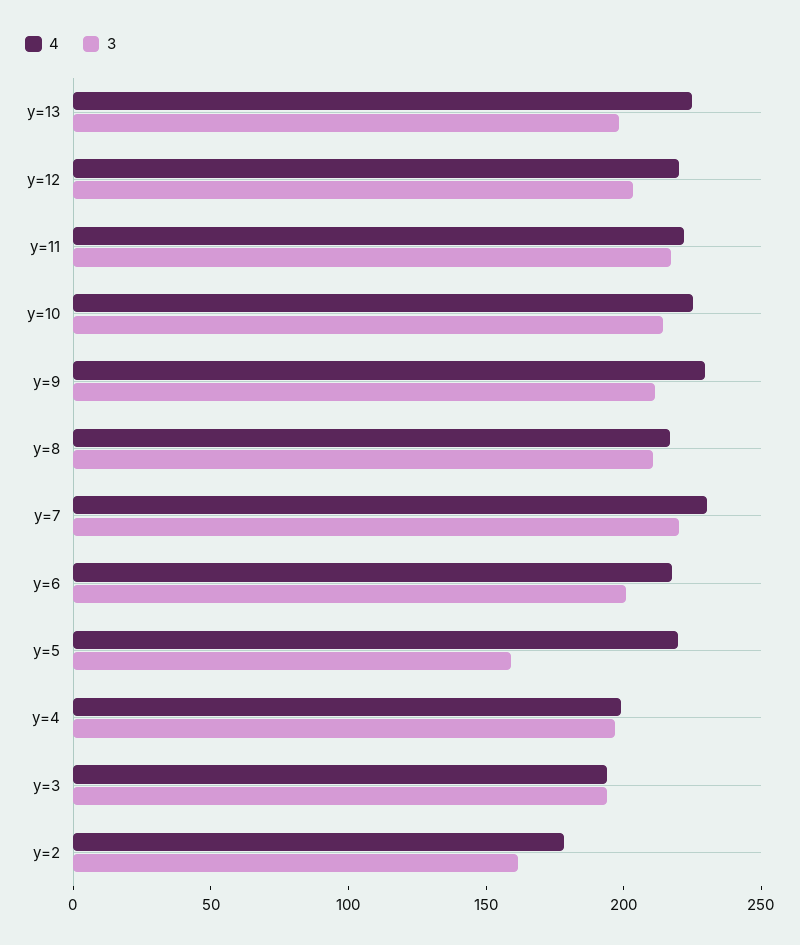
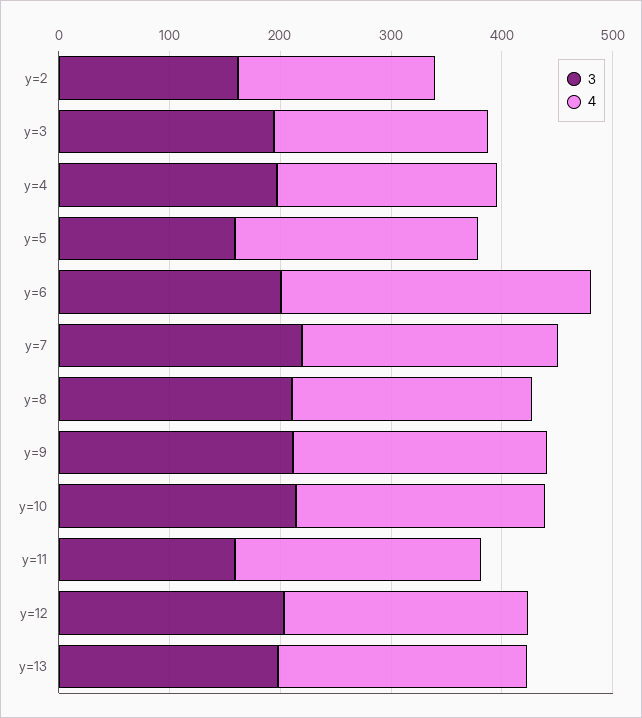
  {
    "4": {
      "y=13": 220,
      "y=12": 220,
      "y=11": 220,
      "y=10": 230,
      "y=9": 230,
      "y=8": 220,
      "y=7": 230,
-     "y=6": 220,
+     "y=6": 280,
      "y=5": 220,
      "y=4": 200,
      "y=3": 190,
      "y=2": 180
    },
    "3": {
      "y=13": 200,
      "y=12": 200,
-     "y=11": 220,
+     "y=11": 160,
      "y=10": 210,
      "y=9": 210,
      "y=8": 210,
      "y=7": 220,
      "y=6": 200,
      "y=5": 160,
      "y=4": 200,
      "y=3": 190,
      "y=2": 160
    }
  }

